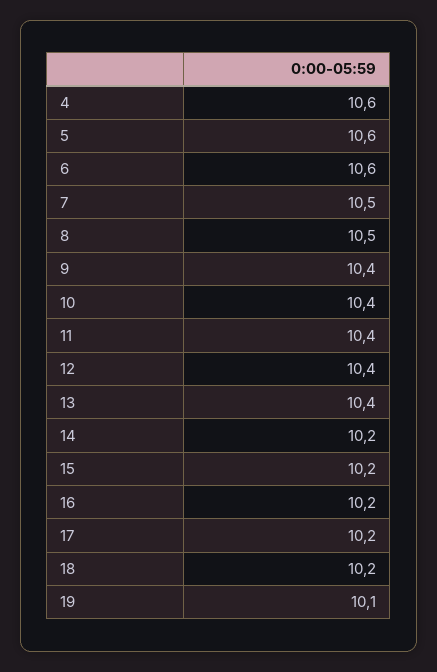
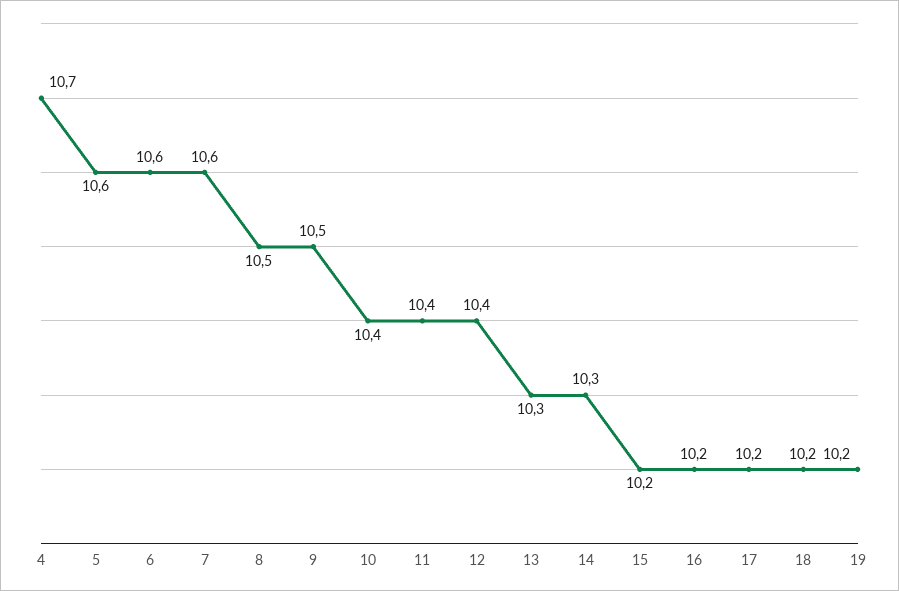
  {
-   "4": 10.6,
+   "4": 10.7,
    "5": 10.6,
    "6": 10.6,
-   "7": 10.5,
+   "7": 10.6,
    "8": 10.5,
-   "9": 10.4,
+   "9": 10.5,
    "10": 10.4,
    "11": 10.4,
    "12": 10.4,
-   "13": 10.4,
+   "13": 10.3,
-   "14": 10.2,
+   "14": 10.3,
    "15": 10.2,
    "16": 10.2,
    "17": 10.2,
    "18": 10.2,
-   "19": 10.1
+   "19": 10.2
  }

